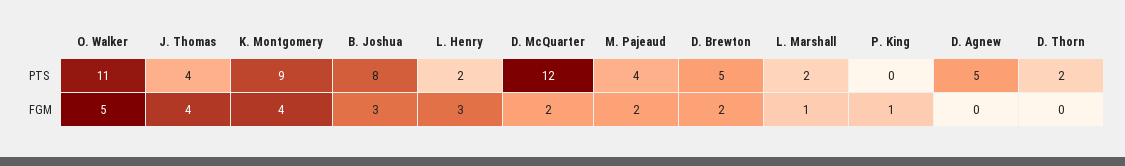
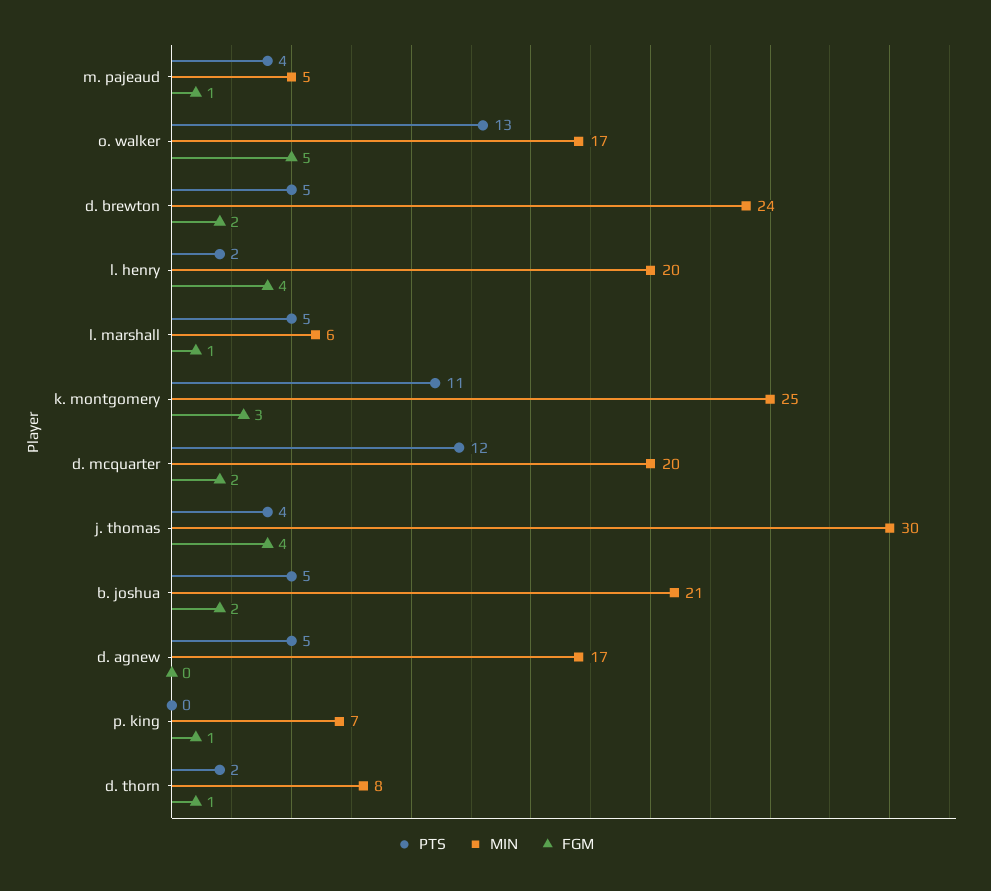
  {
    "PTS": {
-     "O. Walker": 11,
+     "O. Walker": 13,
      "J. Thomas": 4,
-     "K. Montgomery": 9,
+     "K. Montgomery": 11,
-     "B. Joshua": 8,
+     "B. Joshua": 5,
      "L. Henry": 2,
      "D. McQuarter": 12,
      "M. Pajeaud": 4,
      "D. Brewton": 5,
-     "L. Marshall": 2,
+     "L. Marshall": 5,
      "P. King": 0,
      "D. Agnew": 5,
      "D. Thorn": 2
    },
    "FGM": {
      "O. Walker": 5,
      "J. Thomas": 4,
-     "K. Montgomery": 4,
+     "K. Montgomery": 3,
-     "B. Joshua": 3,
+     "B. Joshua": 2,
-     "L. Henry": 3,
+     "L. Henry": 4,
      "D. McQuarter": 2,
-     "M. Pajeaud": 2,
+     "M. Pajeaud": 1,
      "D. Brewton": 2,
      "L. Marshall": 1,
      "P. King": 1,
      "D. Agnew": 0,
-     "D. Thorn": 0
+     "D. Thorn": 1
-   }
+   },
+   "MIN": {
+     "M. Pajeaud": 5,
+     "O. Walker": 17,
+     "D. Brewton": 24,
+     "L. Henry": 20,
+     "L. Marshall": 6,
+     "K. Montgomery": 25,
+     "D. McQuarter": 20,
+     "J. Thomas": 30,
+     "B. Joshua": 21,
+     "D. Agnew": 17,
+     "P. King": 7,
+     "D. Thorn": 8
+   }
  }

